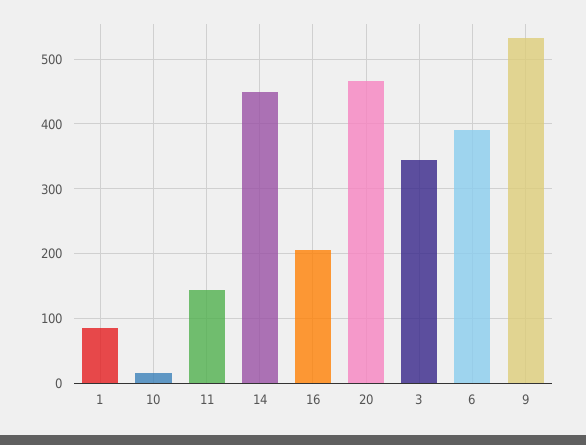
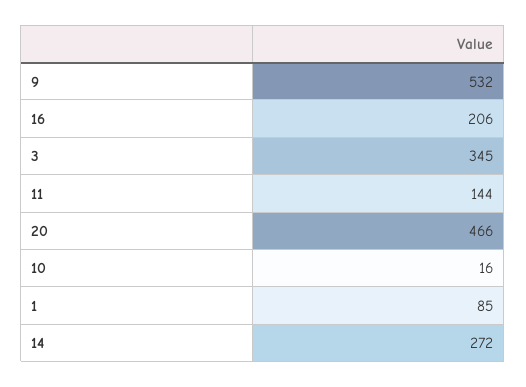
  {
    "1": 85,
    "10": 16,
    "11": 144,
-   "14": 450,
+   "14": 272,
    "16": 206,
    "20": 466,
    "3": 345,
-   "6": 390,
    "9": 532
  }

